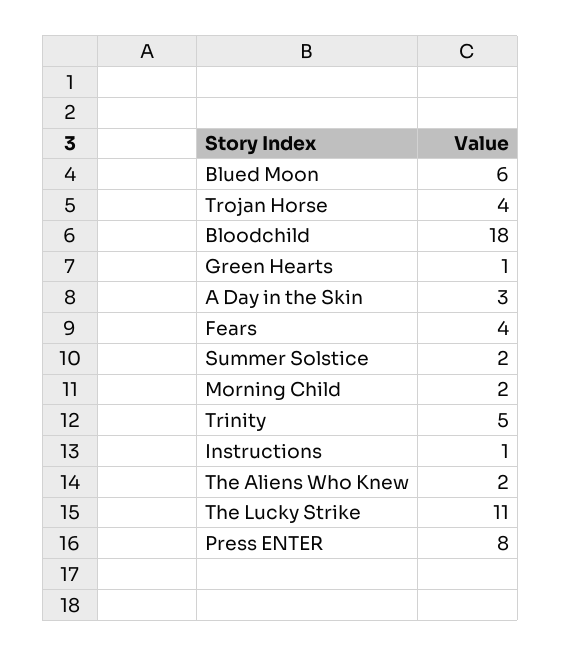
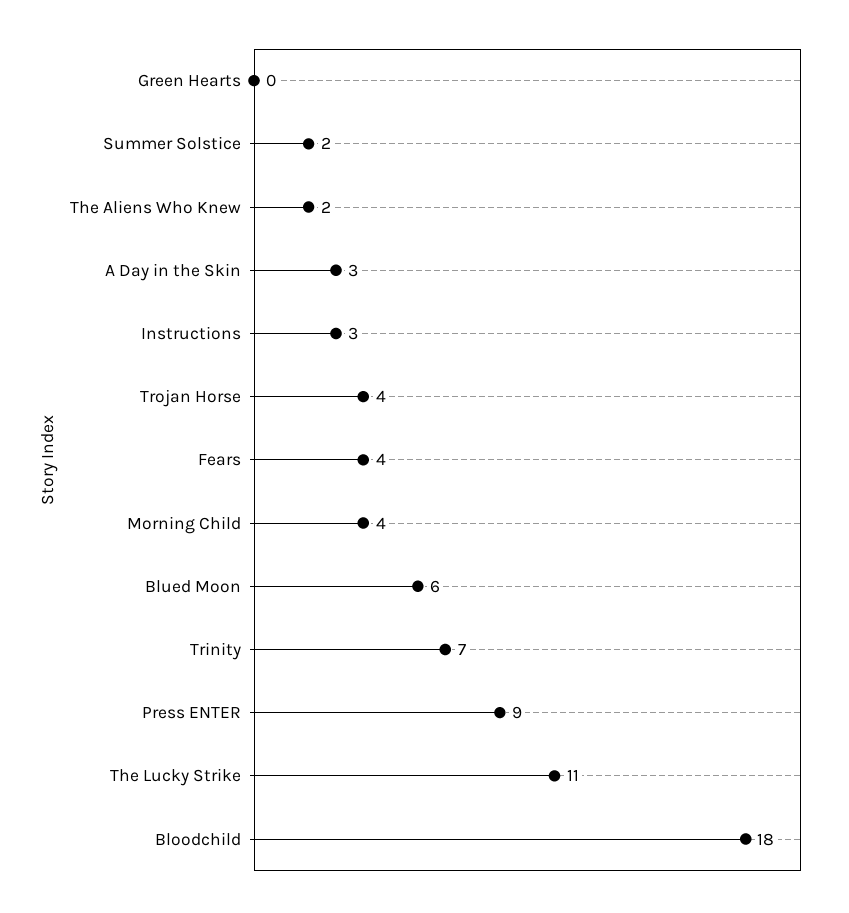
  {
    "Blued Moon": 6,
    "Trojan Horse": 4,
    "Bloodchild": 18,
-   "Green Hearts": 1,
+   "Green Hearts": 0,
    "A Day in the Skin": 3,
    "Fears": 4,
    "Summer Solstice": 2,
-   "Morning Child": 2,
+   "Morning Child": 4,
-   "Trinity": 5,
+   "Trinity": 7,
-   "Instructions": 1,
+   "Instructions": 3,
    "The Aliens Who Knew": 2,
    "The Lucky Strike": 11,
-   "Press ENTER": 8
+   "Press ENTER": 9
  }

